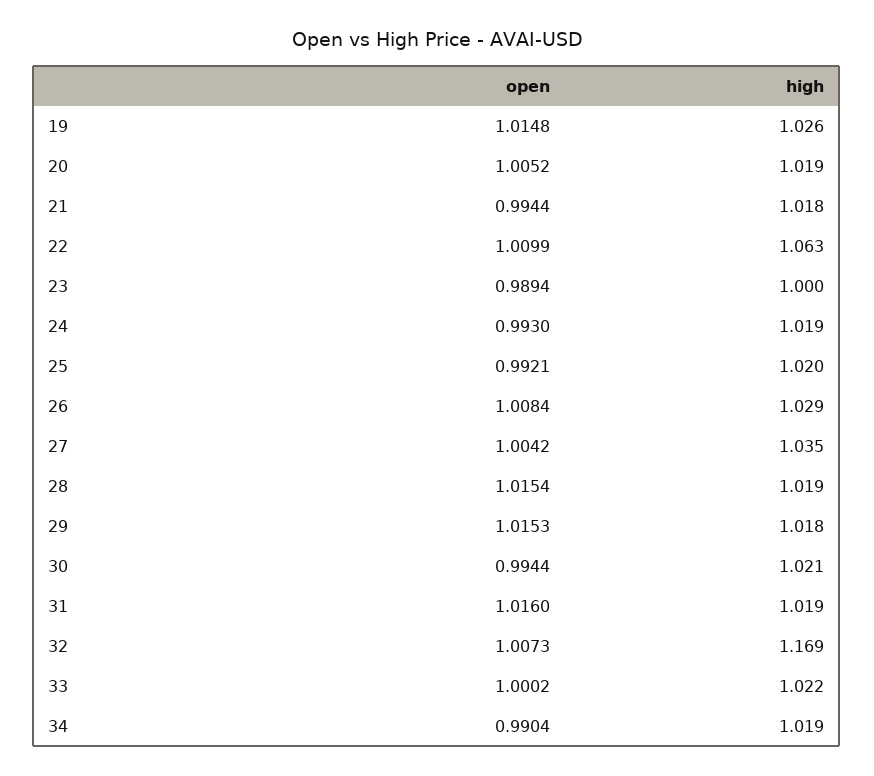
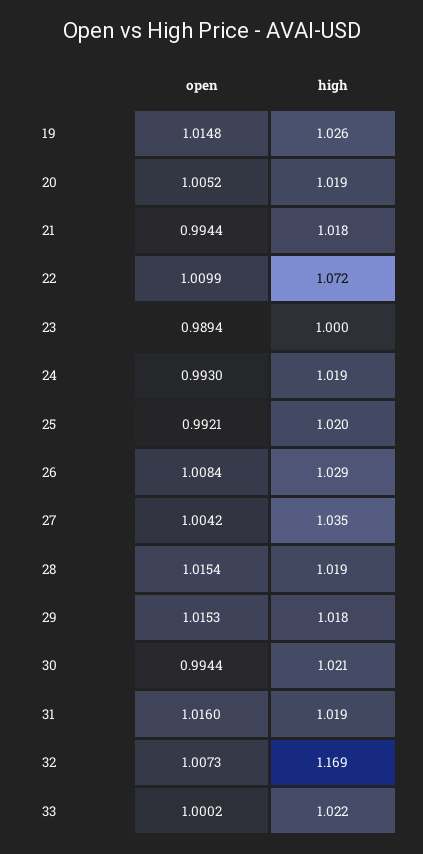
  {
    "open": {
      "19": 1.0148,
      "20": 1.0052,
      "21": 0.9944,
      "22": 1.0099,
      "23": 0.9894,
      "24": 0.993,
      "25": 0.9921,
      "26": 1.0084,
      "27": 1.0042,
      "28": 1.0154,
      "29": 1.0153,
      "30": 0.9944,
      "31": 1.016,
      "32": 1.0073,
-     "33": 1.0002,
+     "33": 1.0002
-     "34": 0.9904
    },
    "high": {
      "19": 1.026,
      "20": 1.019,
      "21": 1.018,
-     "22": 1.063,
+     "22": 1.072,
      "23": 1,
      "24": 1.019,
      "25": 1.02,
      "26": 1.029,
      "27": 1.035,
      "28": 1.019,
      "29": 1.018,
      "30": 1.021,
      "31": 1.019,
      "32": 1.169,
-     "33": 1.022,
+     "33": 1.022
-     "34": 1.019
    }
  }

